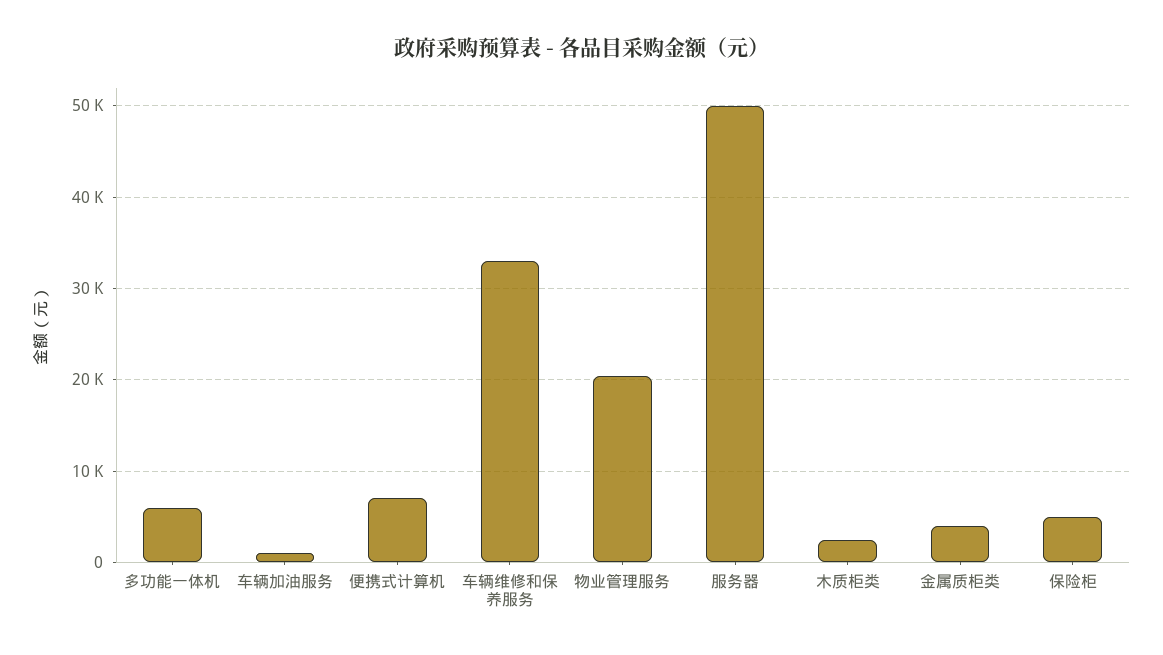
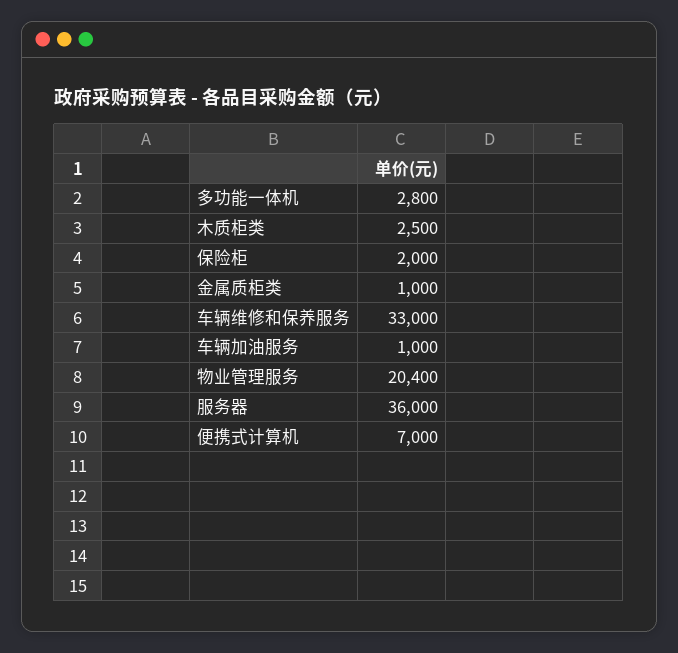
  {
-   "多功能一体机": 6000,
+   "多功能一体机": 2800,
    "车辆加油服务": 1000,
    "便携式计算机": 7000,
    "车辆维修和保养服务": 33000,
    "物业管理服务": 20400,
-   "服务器": 50000,
+   "服务器": 36000,
    "木质柜类": 2500,
-   "金属质柜类": 4000,
+   "金属质柜类": 1000,
-   "保险柜": 5000
+   "保险柜": 2000
  }

